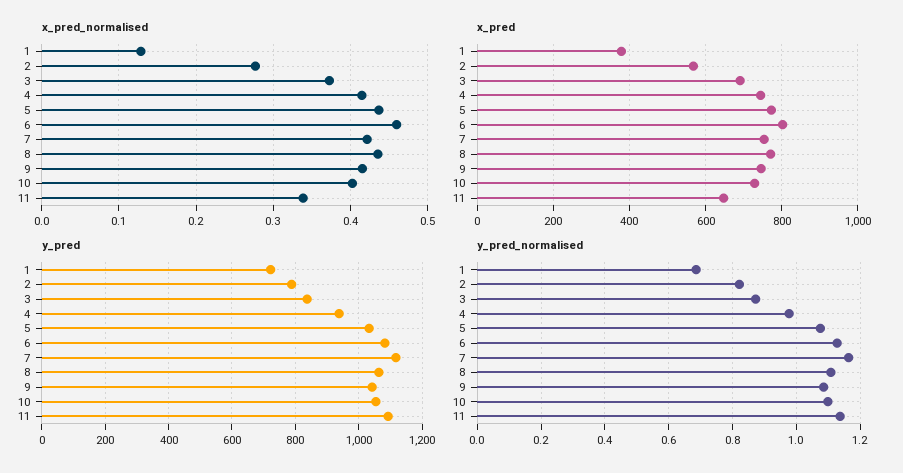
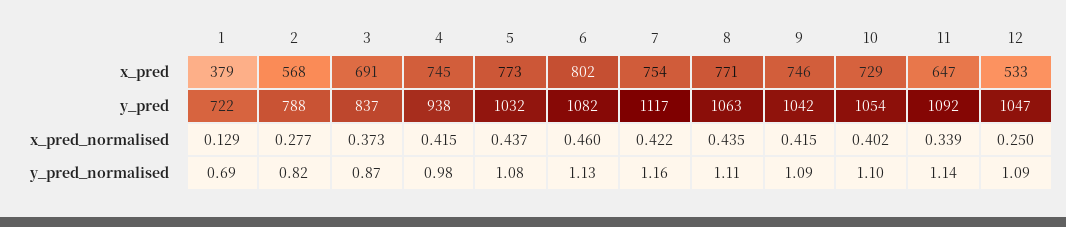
  {
    "x_pred_normalised": {
      "1": 0.129,
      "2": 0.277,
      "3": 0.373,
      "4": 0.415,
      "5": 0.437,
      "6": 0.46,
      "7": 0.422,
      "8": 0.435,
      "9": 0.415,
      "10": 0.402,
-     "11": 0.339
+     "11": 0.339,
+     "12": 0.25
    },
    "x_pred": {
      "1": 379,
      "2": 568,
      "3": 691,
      "4": 745,
      "5": 773,
      "6": 802,
      "7": 754,
      "8": 771,
      "9": 746,
      "10": 729,
-     "11": 647
+     "11": 647,
+     "12": 533
    },
    "y_pred": {
      "1": 722,
      "2": 788,
      "3": 837,
      "4": 938,
      "5": 1032,
      "6": 1082,
      "7": 1117,
      "8": 1063,
      "9": 1042,
      "10": 1054,
-     "11": 1092
+     "11": 1092,
+     "12": 1047
    },
    "y_pred_normalised": {
      "1": 0.69,
      "2": 0.82,
      "3": 0.87,
      "4": 0.98,
      "5": 1.08,
      "6": 1.13,
      "7": 1.16,
      "8": 1.11,
      "9": 1.09,
      "10": 1.1,
-     "11": 1.14
+     "11": 1.14,
+     "12": 1.09
    }
  }

